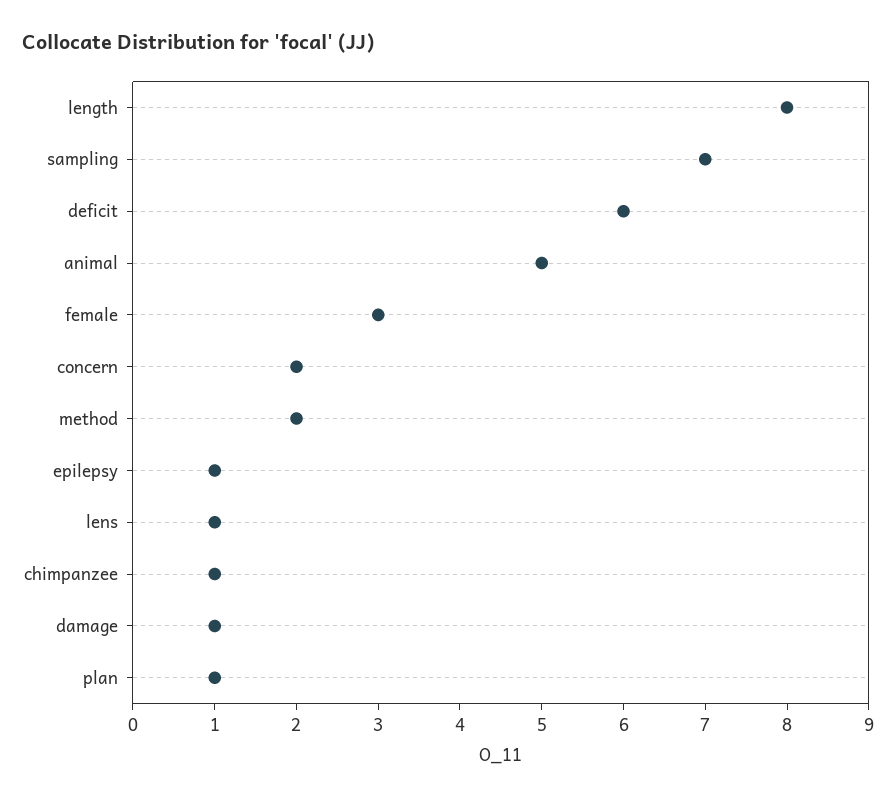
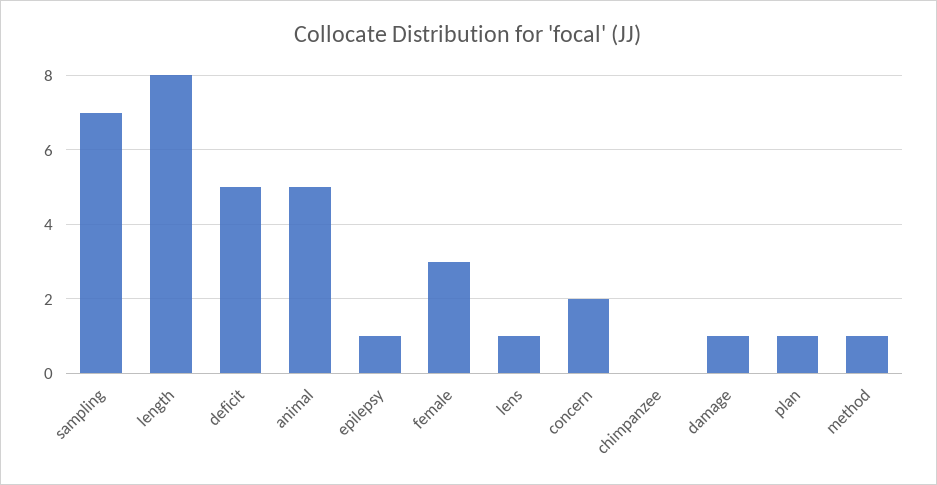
  {
    "length": 8,
    "sampling": 7,
-   "deficit": 6,
+   "deficit": 5,
    "animal": 5,
    "female": 3,
    "concern": 2,
-   "method": 2,
+   "method": 1,
    "epilepsy": 1,
    "lens": 1,
-   "chimpanzee": 1,
+   "chimpanzee": 0,
    "damage": 1,
    "plan": 1
  }

